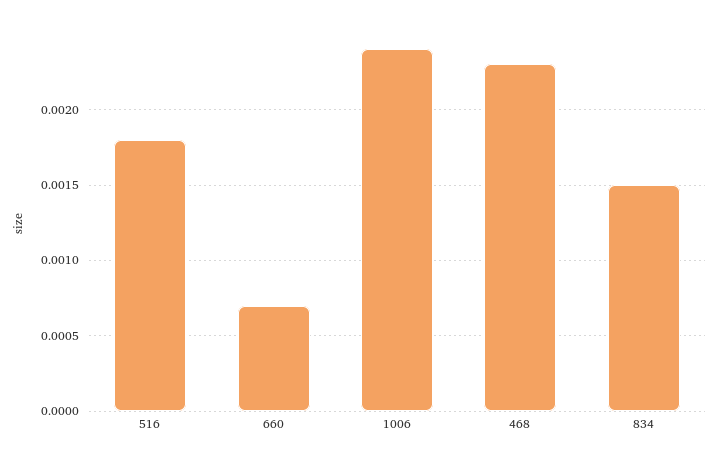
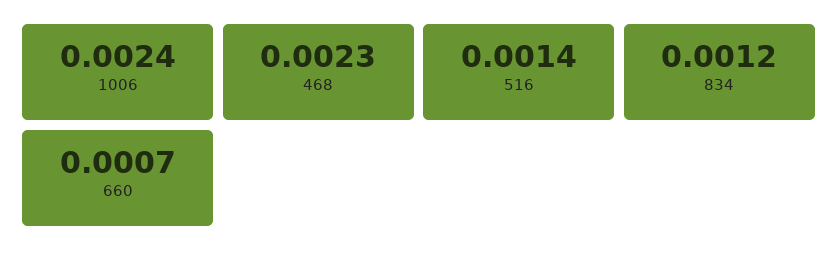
  {
-   "516": 0.0018,
+   "516": 0.0014,
    "660": 0.0007,
    "1006": 0.0024,
    "468": 0.0023,
-   "834": 0.0015
+   "834": 0.0012
  }

